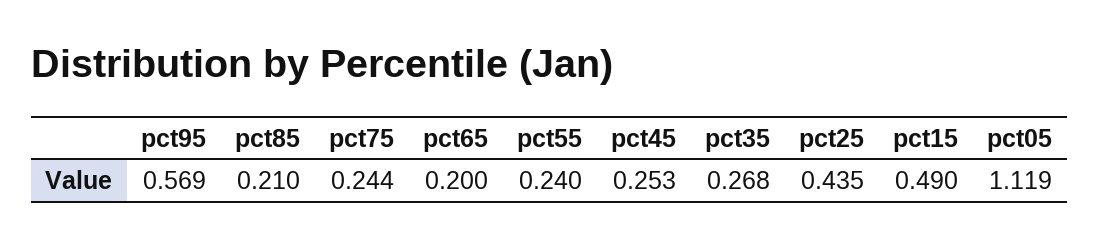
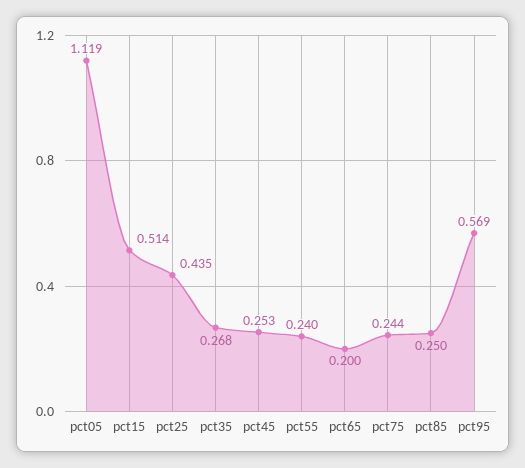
  {
    "pct95": 0.569,
-   "pct85": 0.21,
+   "pct85": 0.25,
    "pct75": 0.244,
    "pct65": 0.2,
    "pct55": 0.24,
    "pct45": 0.253,
    "pct35": 0.268,
    "pct25": 0.435,
-   "pct15": 0.49,
+   "pct15": 0.514,
    "pct05": 1.119
  }

